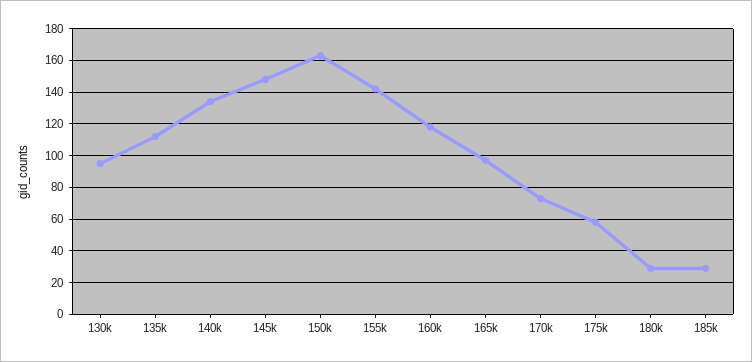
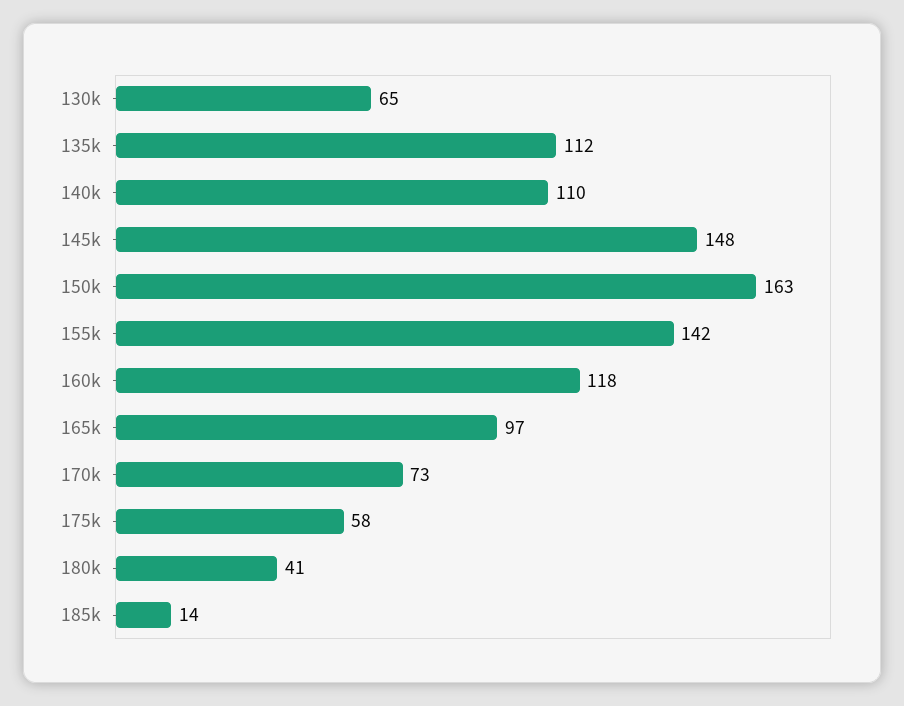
  {
-   "130k": 95,
+   "130k": 65,
    "135k": 112,
-   "140k": 135,
+   "140k": 110,
    "145k": 148,
    "150k": 163,
    "155k": 142,
    "160k": 118,
    "165k": 97,
    "170k": 73,
    "175k": 58,
-   "180k": 30,
+   "180k": 41,
-   "185k": 30
+   "185k": 14
  }

